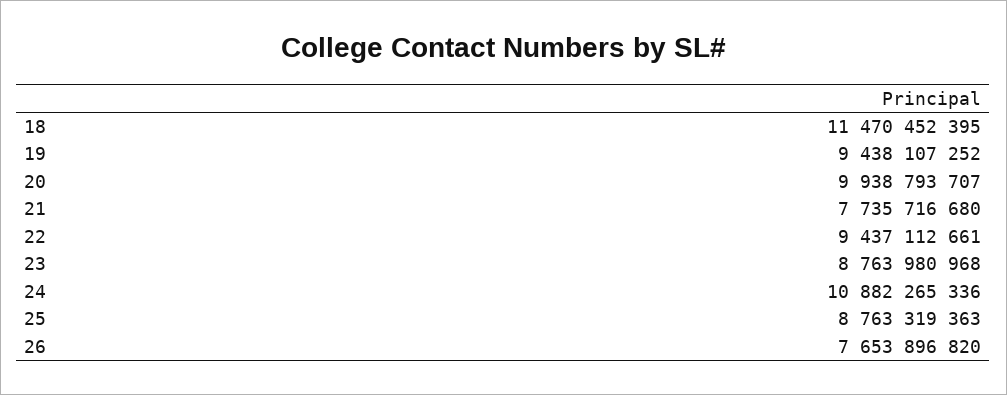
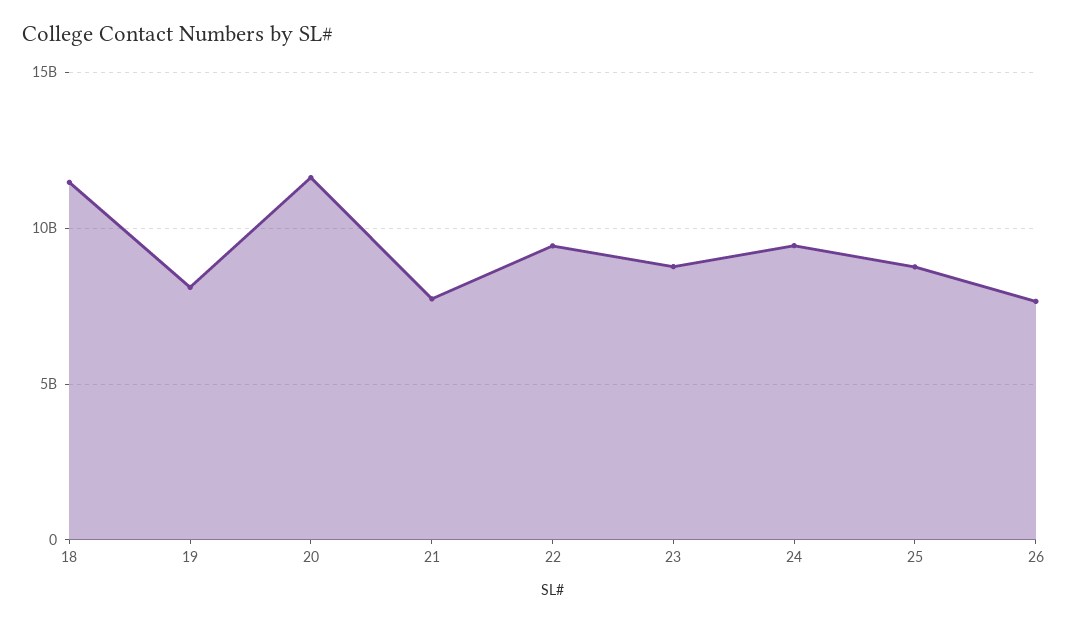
  {
    "18": 11470452395,
-   "19": 9438107252,
+   "19": 8000000000,
-   "20": 9938793707,
+   "20": 11500000000,
    "21": 7735716680,
    "22": 9437112661,
    "23": 8763980968,
-   "24": 10882265336,
+   "24": 9500000000,
    "25": 8763319363,
    "26": 7653896820
  }

